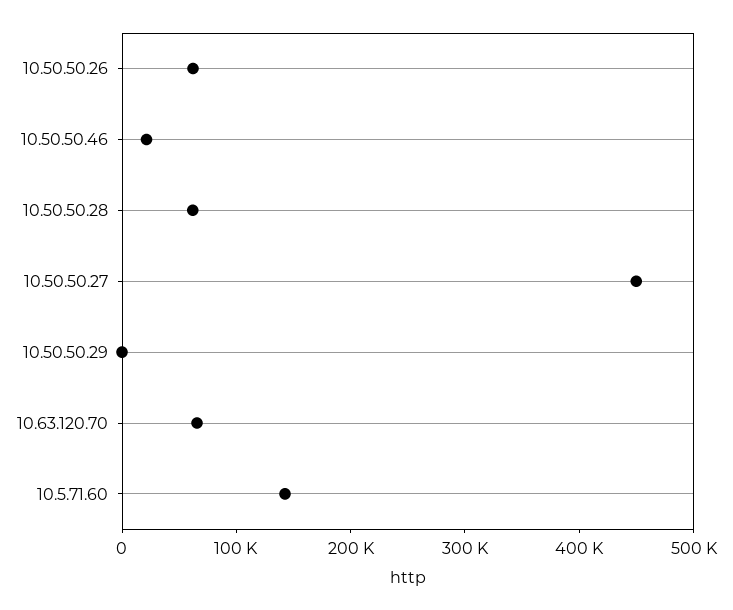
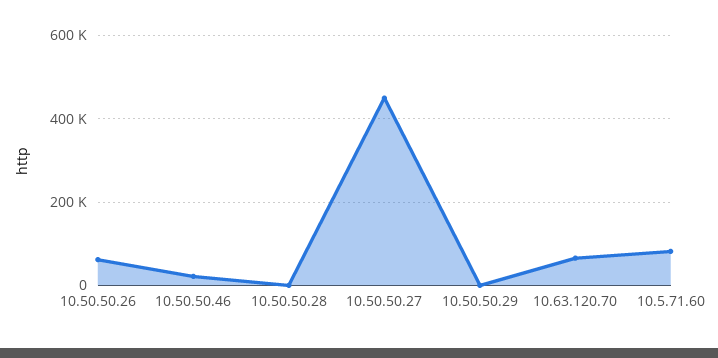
  {
    "10.50.50.26": 60000,
    "10.50.50.46": 20000,
-   "10.50.50.28": 60000,
+   "10.50.50.28": 0,
    "10.50.50.27": 440000,
    "10.50.50.29": 0,
    "10.63.120.70": 60000,
-   "10.5.71.60": 140000
+   "10.5.71.60": 80000
  }

